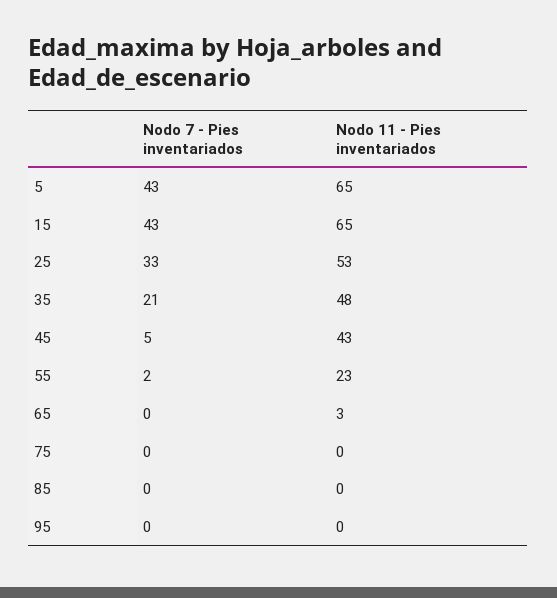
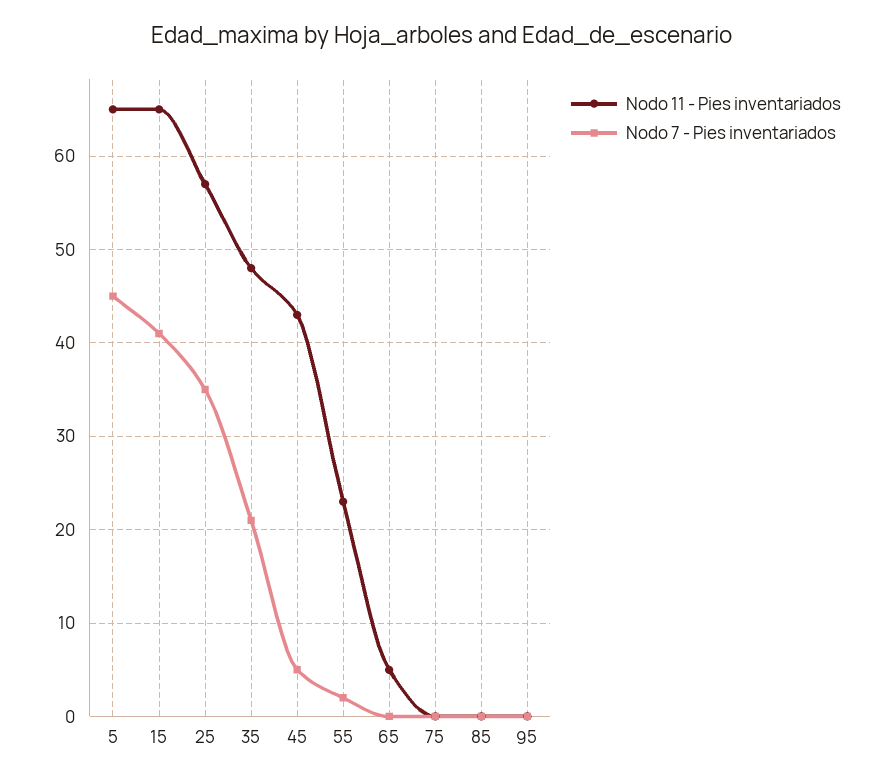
  {
    "Nodo 7 - Pies inventariados": {
-     "5": 43,
+     "5": 45,
-     "15": 43,
+     "15": 41,
-     "25": 33,
+     "25": 35,
      "35": 21,
      "45": 5,
      "55": 2,
      "65": 0,
      "75": 0,
      "85": 0,
      "95": 0
    },
    "Nodo 11 - Pies inventariados": {
      "5": 65,
      "15": 65,
-     "25": 53,
+     "25": 57,
      "35": 48,
      "45": 43,
      "55": 23,
-     "65": 3,
+     "65": 5,
      "75": 0,
      "85": 0,
      "95": 0
    }
  }

